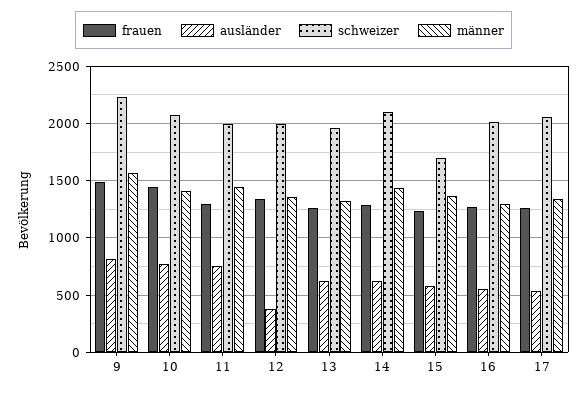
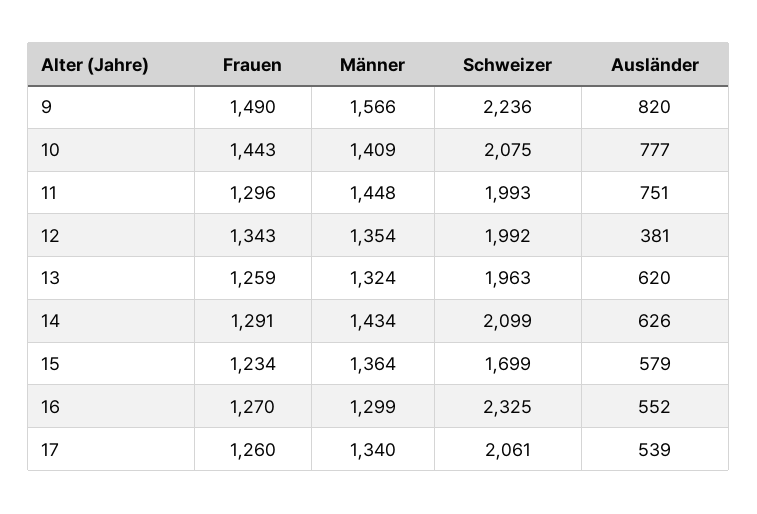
  {
    "frauen": {
      "9": 1490,
      "10": 1443,
      "11": 1296,
      "12": 1343,
      "13": 1259,
      "14": 1291,
      "15": 1234,
      "16": 1270,
      "17": 1260
    },
    "ausländer": {
      "9": 820,
      "10": 777,
      "11": 751,
      "12": 381,
      "13": 620,
      "14": 626,
      "15": 579,
      "16": 552,
      "17": 539
    },
    "schweizer": {
      "9": 2236,
      "10": 2075,
      "11": 1993,
      "12": 1992,
      "13": 1963,
      "14": 2099,
      "15": 1699,
-     "16": 2000,
+     "16": 2325,
      "17": 2061
    },
    "männer": {
      "9": 1566,
      "10": 1409,
      "11": 1448,
      "12": 1354,
      "13": 1324,
      "14": 1434,
      "15": 1364,
      "16": 1299,
      "17": 1340
    }
  }

